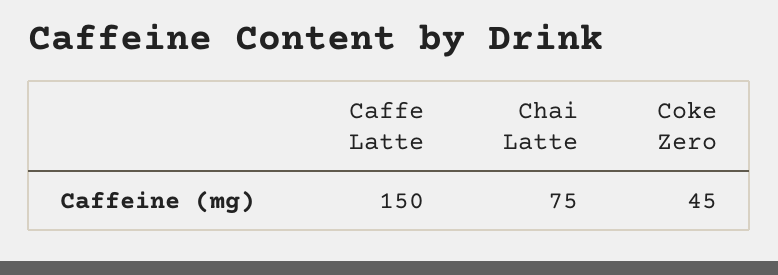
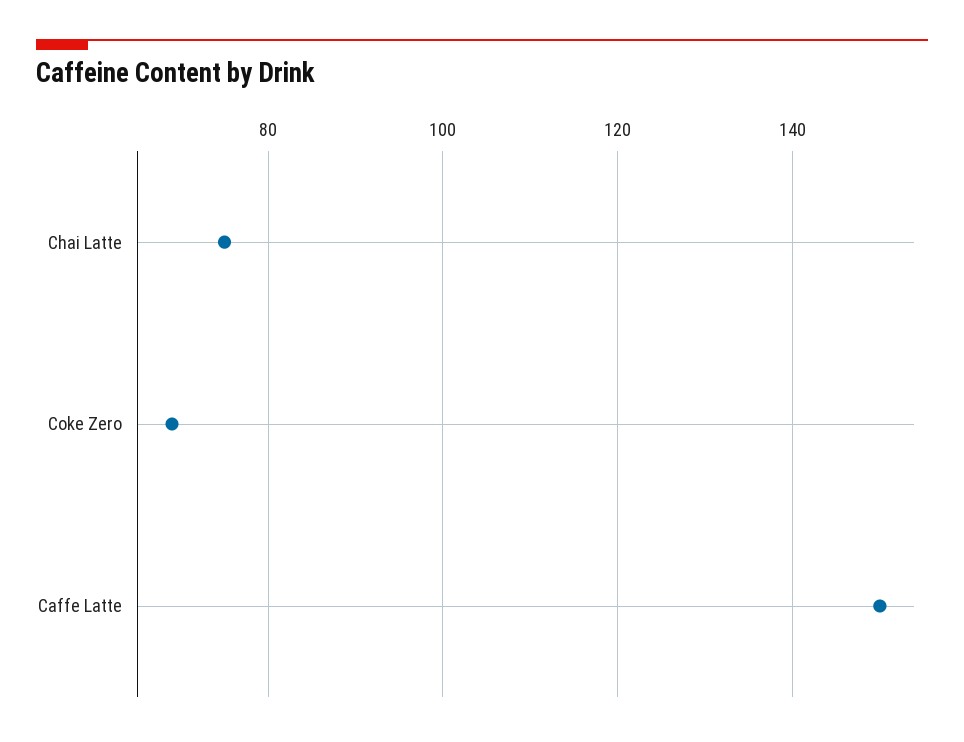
  {
    "Caffe Latte": 150,
    "Chai Latte": 75,
-   "Coke Zero": 45
+   "Coke Zero": 70
  }

